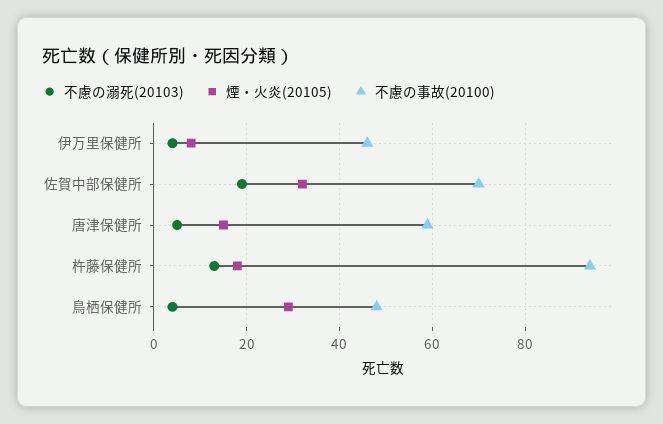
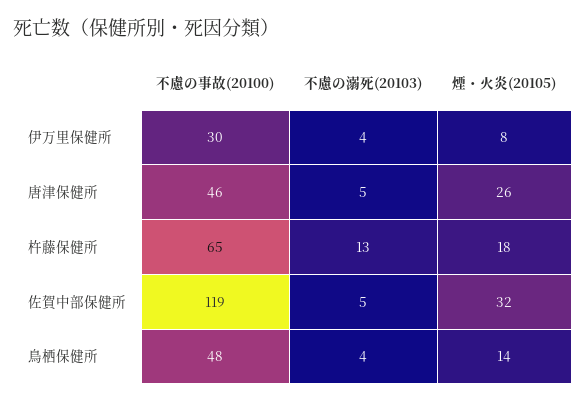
  {
    "不慮の溺死(20103)": {
      "伊万里保健所": 4,
-     "佐賀中部保健所": 20,
+     "佐賀中部保健所": 5,
      "唐津保健所": 5,
      "杵藤保健所": 13,
      "鳥栖保健所": 4
    },
    "煙・火炎(20105)": {
      "伊万里保健所": 8,
      "佐賀中部保健所": 32,
-     "唐津保健所": 15,
+     "唐津保健所": 26,
      "杵藤保健所": 18,
-     "鳥栖保健所": 30
+     "鳥栖保健所": 14
    },
    "不慮の事故(20100)": {
-     "伊万里保健所": 45,
+     "伊万里保健所": 30,
-     "佐賀中部保健所": 70,
+     "佐賀中部保健所": 119,
-     "唐津保健所": 60,
+     "唐津保健所": 46,
-     "杵藤保健所": 95,
+     "杵藤保健所": 65,
      "鳥栖保健所": 48
    }
  }

